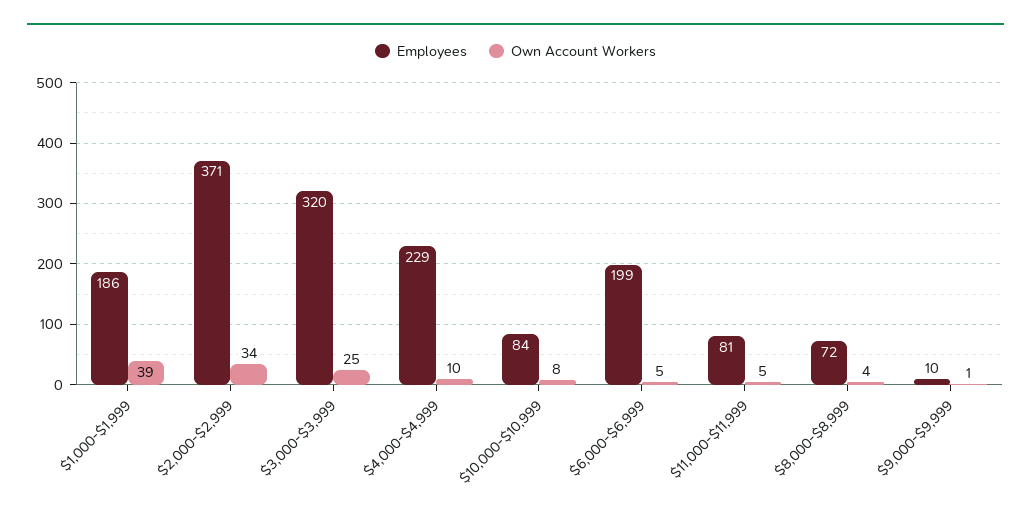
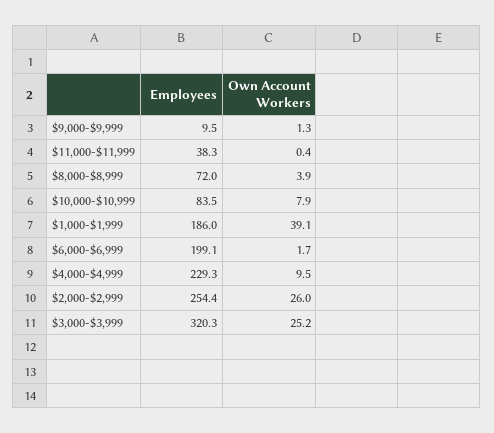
  {
    "Employees": {
      "$1,000-$1,999": 186,
-     "$2,000-$2,999": 371,
+     "$2,000-$2,999": 254.4,
      "$3,000-$3,999": 320.3,
      "$4,000-$4,999": 229.3,
      "$10,000-$10,999": 83.5,
      "$6,000-$6,999": 199.1,
-     "$11,000-$11,999": 81,
+     "$11,000-$11,999": 38.3,
      "$8,000-$8,999": 72,
      "$9,000-$9,999": 9.5
    },
    "Own Account Workers": {
      "$1,000-$1,999": 39.1,
-     "$2,000-$2,999": 34,
+     "$2,000-$2,999": 26,
      "$3,000-$3,999": 25.2,
      "$4,000-$4,999": 9.5,
      "$10,000-$10,999": 7.9,
-     "$6,000-$6,999": 5,
+     "$6,000-$6,999": 1.7,
-     "$11,000-$11,999": 5,
+     "$11,000-$11,999": 0.4,
      "$8,000-$8,999": 3.9,
      "$9,000-$9,999": 1.3
    }
  }

